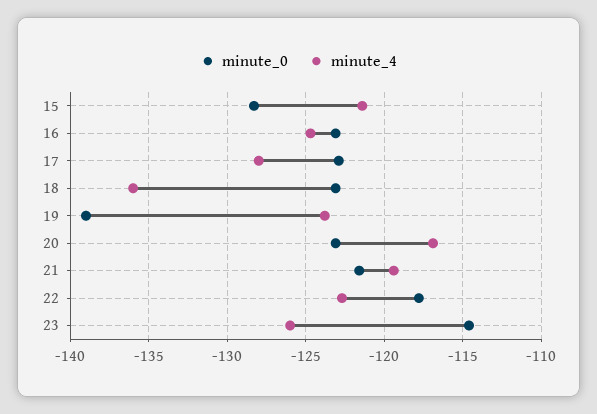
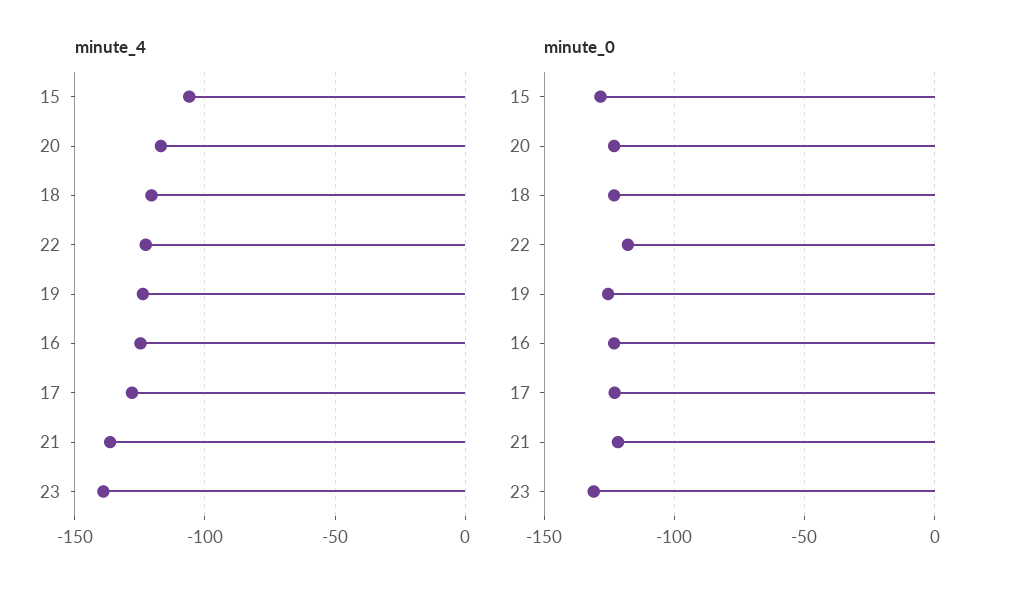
  {
    "minute_0": {
      "15": -128.5,
      "16": -123,
      "17": -123,
      "18": -123,
-     "19": -139,
+     "19": -125,
      "20": -123,
      "21": -121.5,
      "22": -118,
-     "23": -114.5
+     "23": -130
    },
    "minute_4": {
-     "15": -121.5,
+     "15": -105,
      "16": -124.5,
      "17": -128,
-     "18": -136,
+     "18": -120,
      "19": -124,
      "20": -117,
-     "21": -119.5,
+     "21": -135,
      "22": -122.5,
-     "23": -126
+     "23": -140
    }
  }

